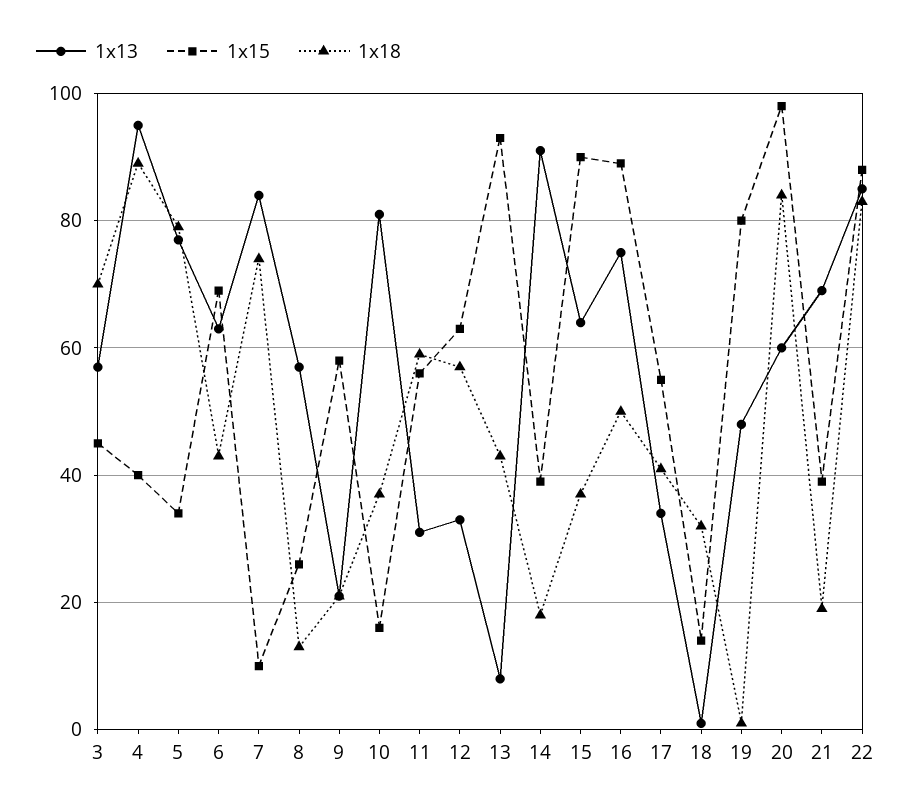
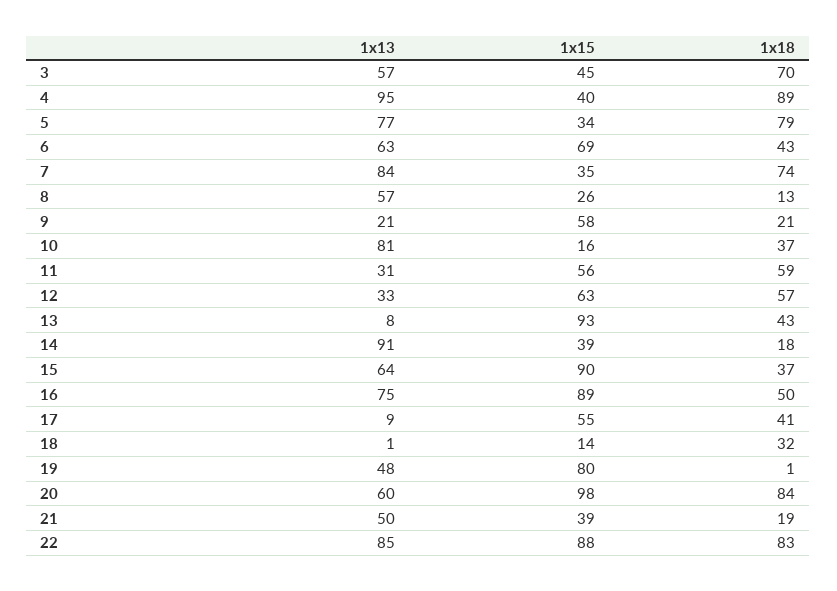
  {
    "1x13": {
      "3": 57,
      "4": 95,
      "5": 77,
      "6": 63,
      "7": 84,
      "8": 57,
      "9": 21,
      "10": 81,
      "11": 31,
      "12": 33,
      "13": 8,
      "14": 91,
      "15": 64,
      "16": 75,
-     "17": 35,
+     "17": 9,
      "18": 1,
      "19": 48,
      "20": 60,
-     "21": 70,
+     "21": 50,
      "22": 85
    },
    "1x15": {
      "3": 45,
      "4": 40,
      "5": 34,
      "6": 69,
-     "7": 10,
+     "7": 35,
      "8": 26,
      "9": 58,
      "10": 16,
      "11": 56,
      "12": 63,
      "13": 93,
      "14": 39,
      "15": 90,
      "16": 89,
      "17": 55,
      "18": 14,
      "19": 80,
      "20": 98,
      "21": 39,
      "22": 88
    },
    "1x18": {
      "3": 70,
      "4": 89,
      "5": 79,
      "6": 43,
      "7": 74,
      "8": 13,
      "9": 21,
      "10": 37,
      "11": 59,
      "12": 57,
      "13": 43,
      "14": 18,
      "15": 37,
      "16": 50,
      "17": 41,
      "18": 32,
      "19": 1,
      "20": 84,
      "21": 19,
      "22": 83
    }
  }

